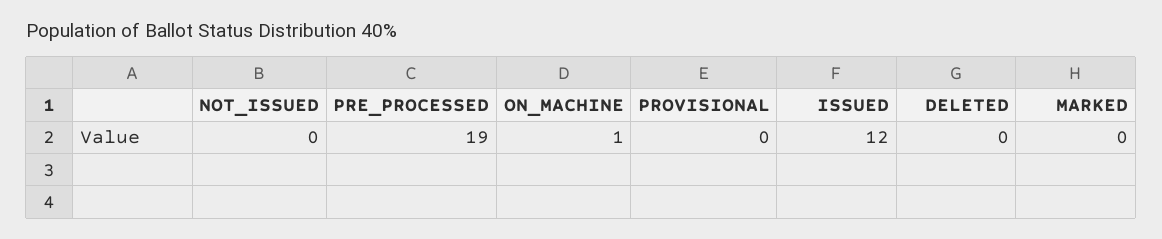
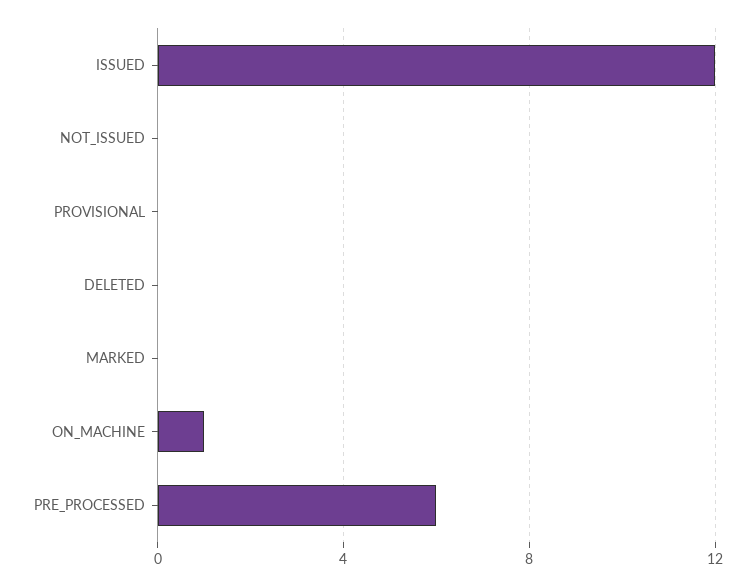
  {
    "NOT_ISSUED": 0,
-   "PRE_PROCESSED": 19,
+   "PRE_PROCESSED": 6,
    "ON_MACHINE": 1,
    "PROVISIONAL": 0,
    "ISSUED": 12,
    "DELETED": 0,
    "MARKED": 0
  }

